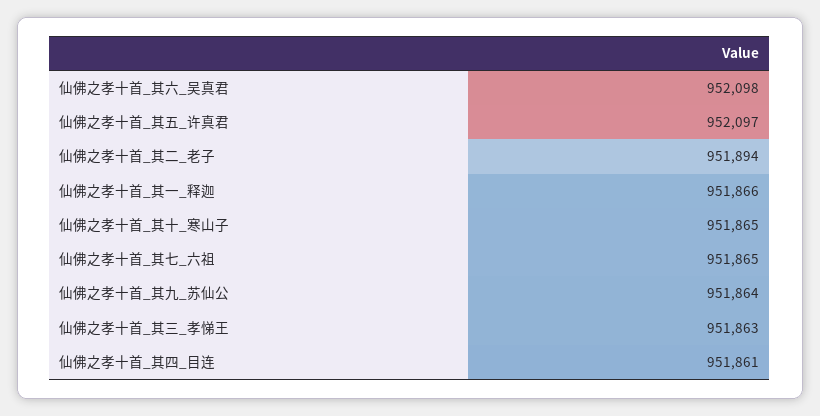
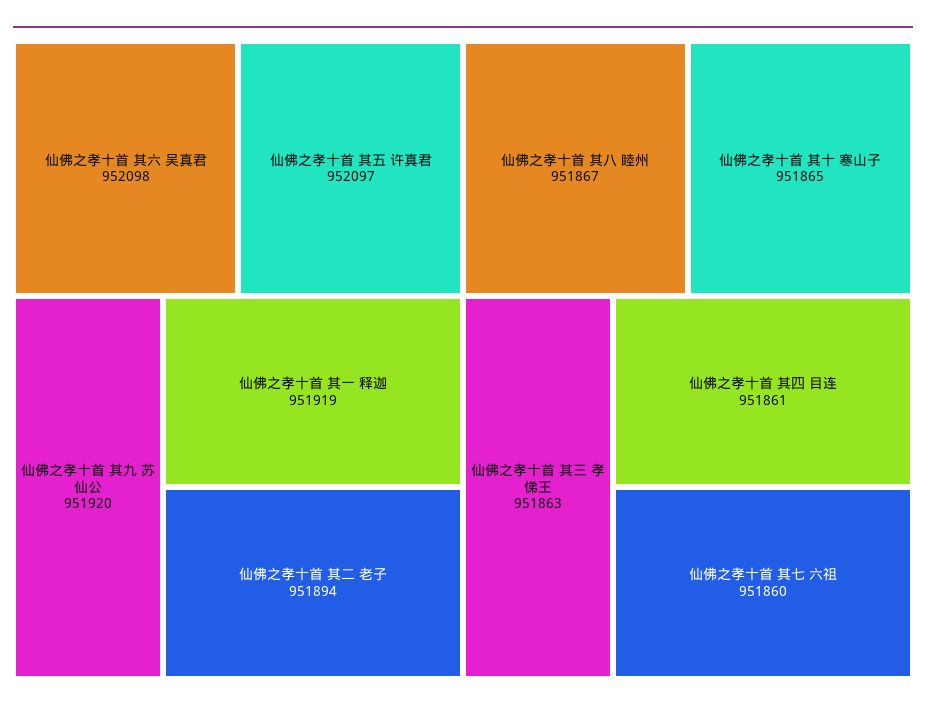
  {
    "仙佛之孝十首_其六_吴真君": 952098,
    "仙佛之孝十首_其五_许真君": 952097,
    "仙佛之孝十首_其二_老子": 951894,
-   "仙佛之孝十首_其一_释迦": 951866,
+   "仙佛之孝十首_其一_释迦": 951919,
    "仙佛之孝十首_其十_寒山子": 951865,
-   "仙佛之孝十首_其七_六祖": 951865,
+   "仙佛之孝十首_其七_六祖": 951860,
-   "仙佛之孝十首_其九_苏仙公": 951864,
+   "仙佛之孝十首_其九_苏仙公": 951920,
    "仙佛之孝十首_其三_孝悌王": 951863,
-   "仙佛之孝十首_其四_目连": 951861
+   "仙佛之孝十首_其四_目连": 951861,
+   "仙佛之孝十首 其八 睦州": 951867
  }

